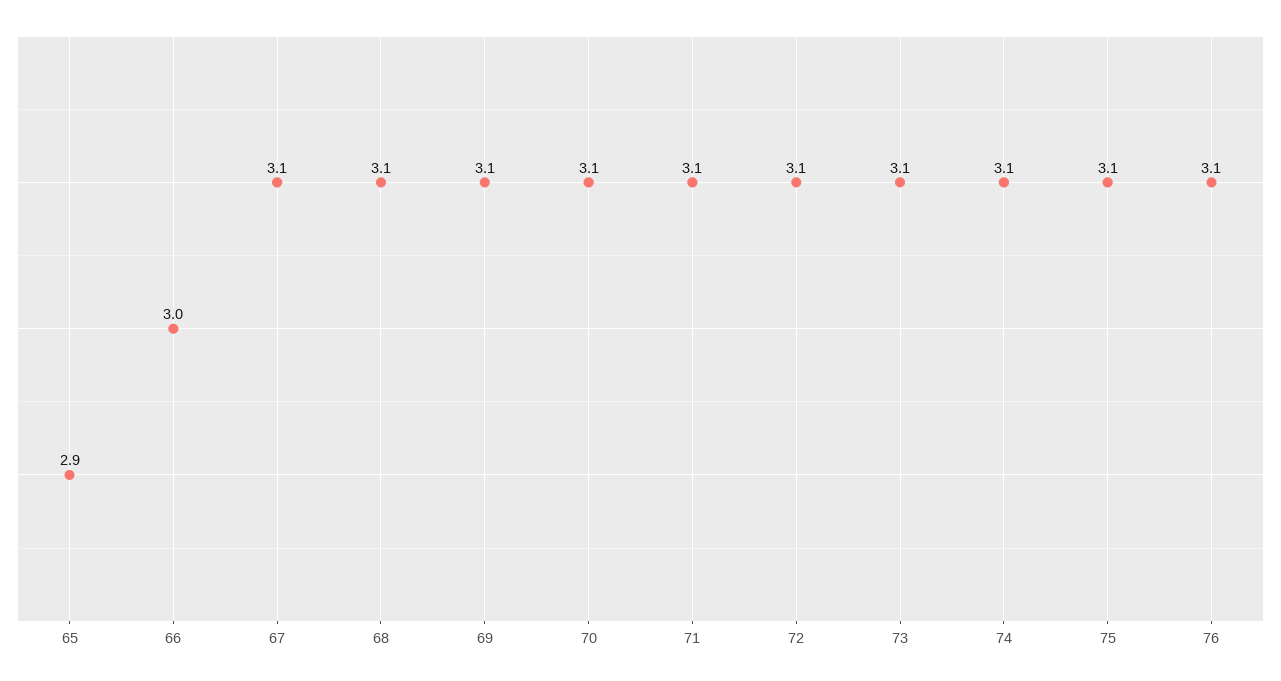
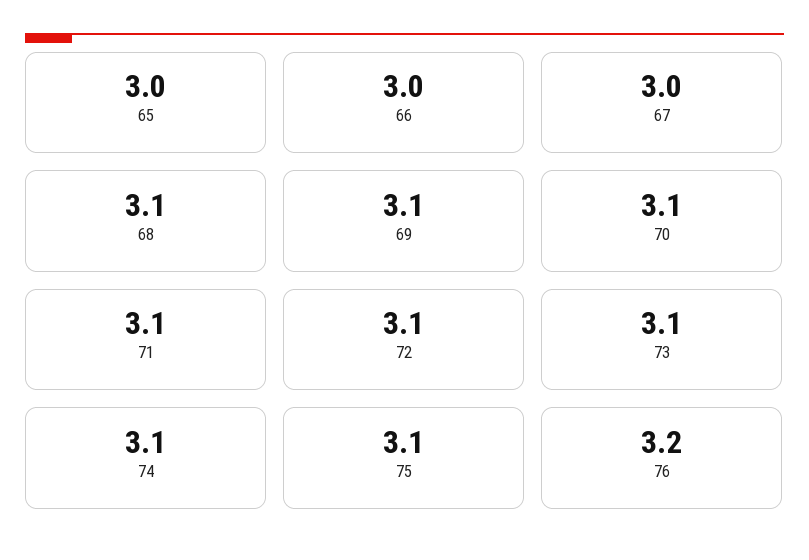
  {
-   "65": 2.9,
+   "65": 3,
    "66": 3,
-   "67": 3.1,
+   "67": 3,
    "68": 3.1,
    "69": 3.1,
    "70": 3.1,
    "71": 3.1,
    "72": 3.1,
    "73": 3.1,
    "74": 3.1,
    "75": 3.1,
-   "76": 3.1
+   "76": 3.2
  }

